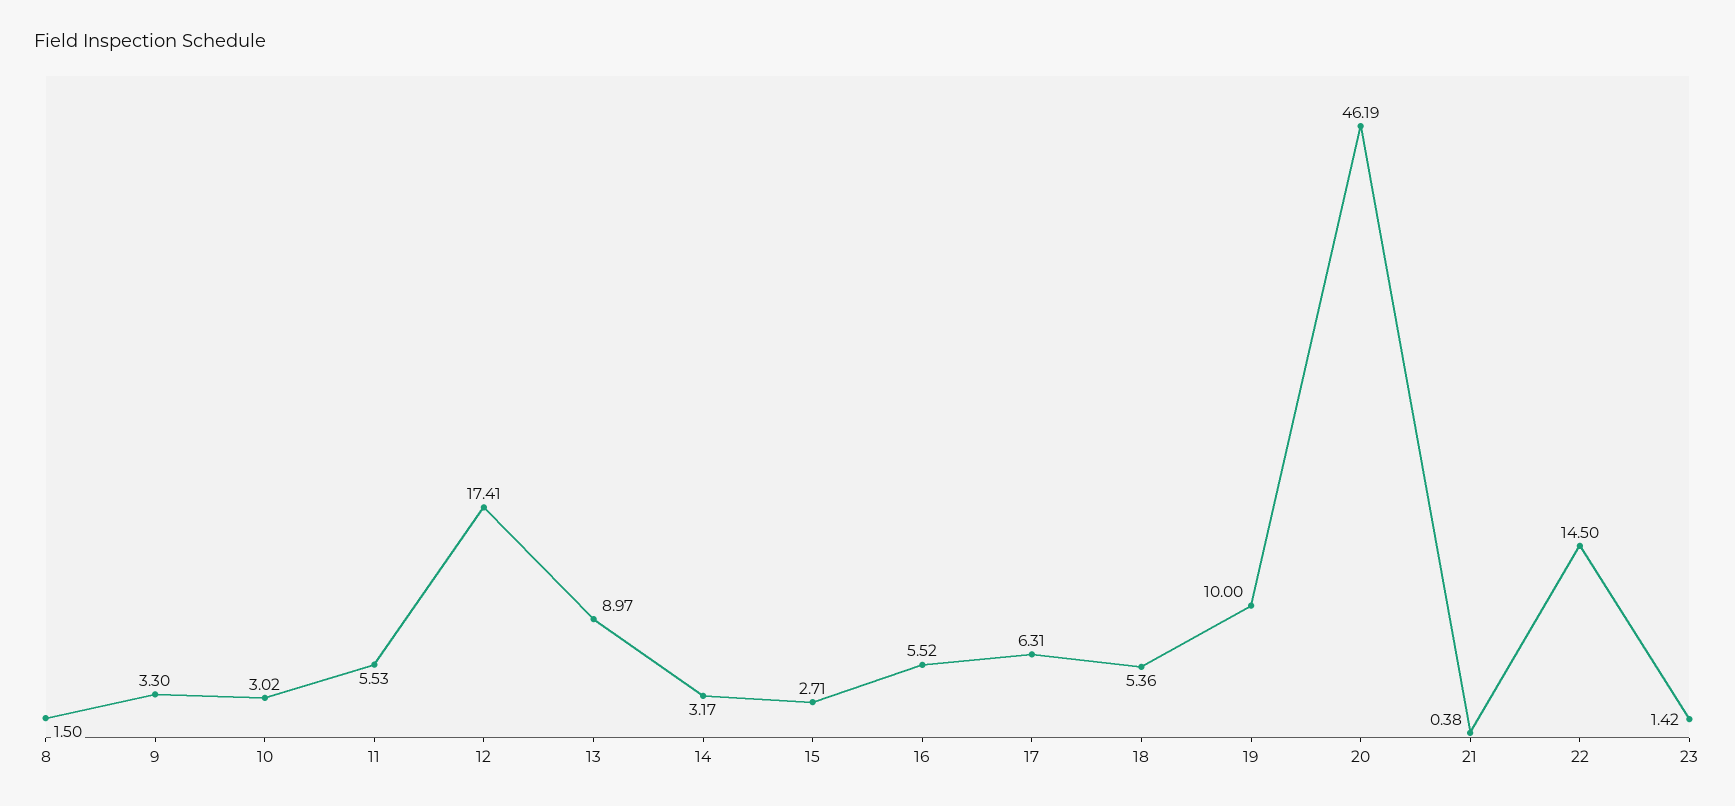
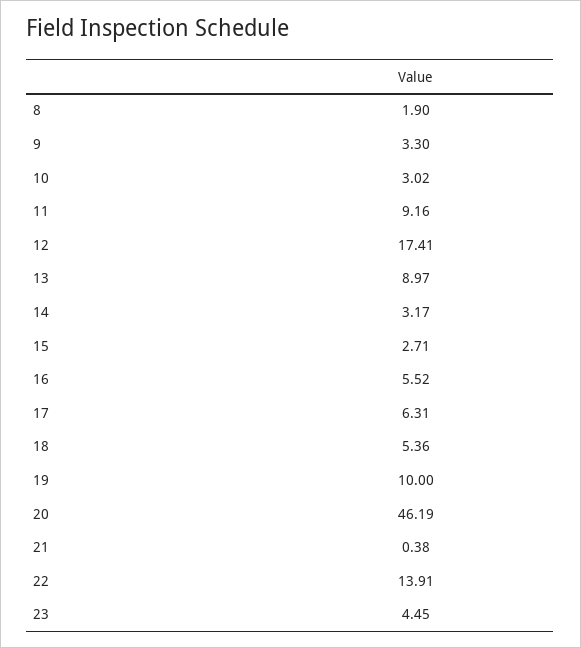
  {
-   "8": 1.5,
+   "8": 1.9,
    "9": 3.3,
    "10": 3.02,
-   "11": 5.53,
+   "11": 9.16,
    "12": 17.41,
    "13": 8.97,
    "14": 3.17,
    "15": 2.71,
    "16": 5.52,
    "17": 6.31,
    "18": 5.36,
    "19": 10,
    "20": 46.19,
    "21": 0.38,
-   "22": 14.5,
+   "22": 13.91,
-   "23": 1.42
+   "23": 4.45
  }

